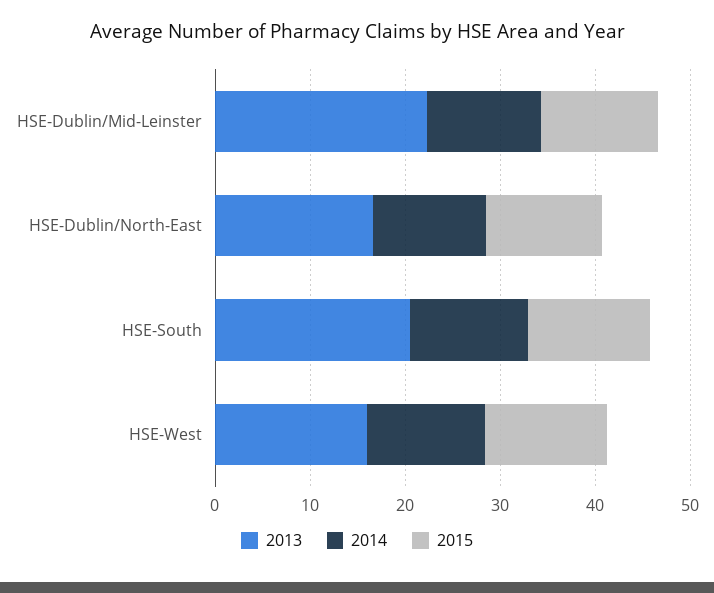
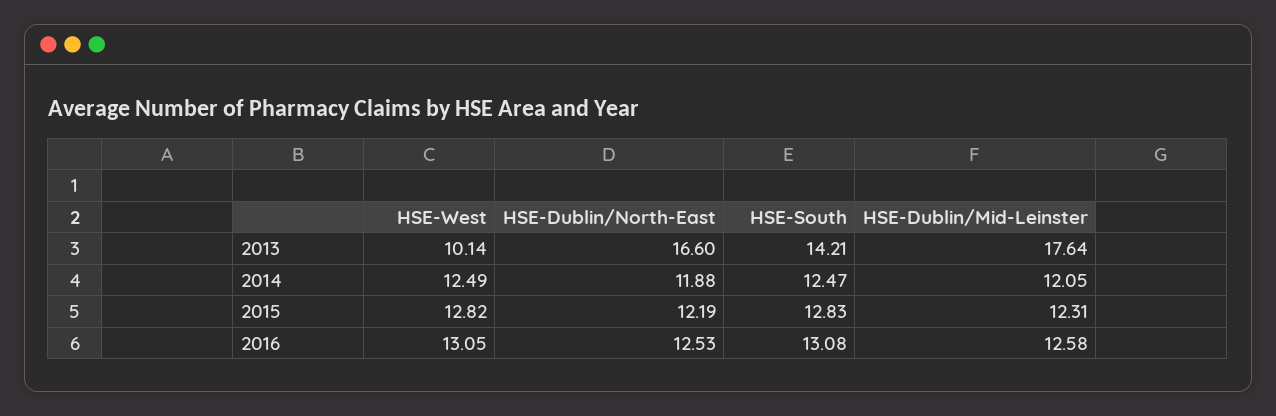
  {
    "2013": {
-     "HSE-Dublin/Mid-Leinster": 22,
+     "HSE-Dublin/Mid-Leinster": 17.64,
      "HSE-Dublin/North-East": 16.6,
-     "HSE-South": 20,
+     "HSE-South": 14.21,
-     "HSE-West": 16
+     "HSE-West": 10.14
    },
    "2014": {
      "HSE-Dublin/Mid-Leinster": 12.05,
      "HSE-Dublin/North-East": 11.88,
      "HSE-South": 12.47,
      "HSE-West": 12.49
    },
    "2015": {
      "HSE-Dublin/Mid-Leinster": 12.31,
      "HSE-Dublin/North-East": 12.19,
      "HSE-South": 12.83,
      "HSE-West": 12.82
-   }
+   },
+   "2016": {
+     "HSE-West": 13.05,
+     "HSE-Dublin/North-East": 12.53,
+     "HSE-South": 13.08,
+     "HSE-Dublin/Mid-Leinster": 12.58
+   }
  }

